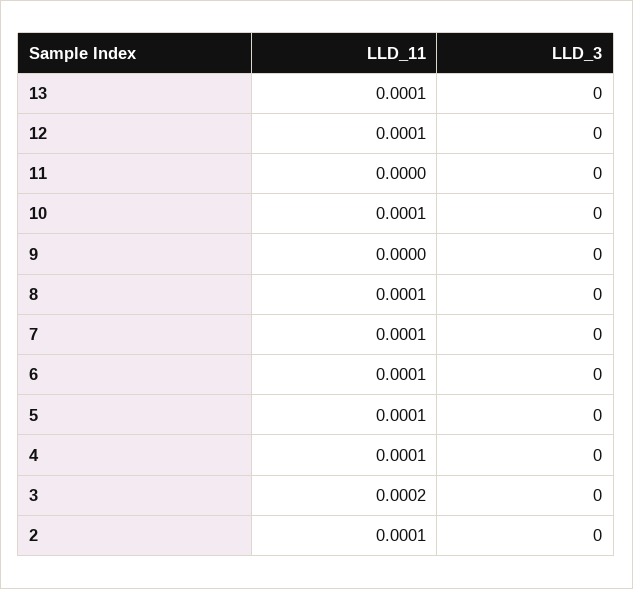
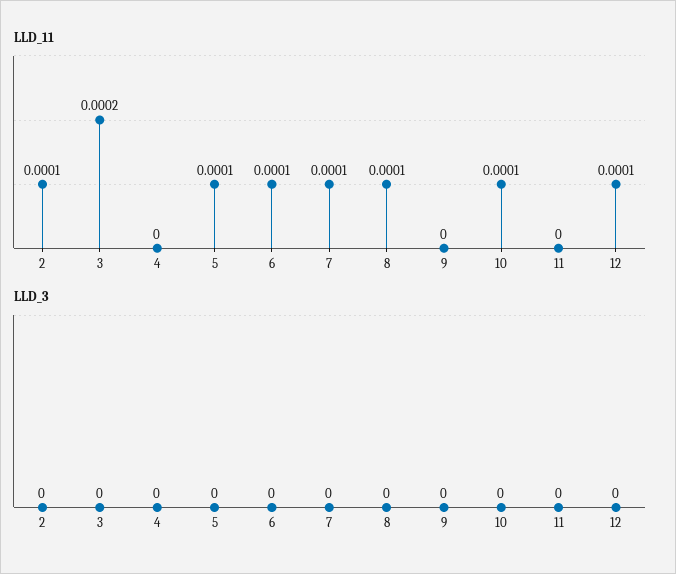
  {
    "LLD_11": {
-     "13": 0.0001,
      "12": 0.0001,
      "11": 0,
      "10": 0.0001,
      "9": 0,
      "8": 0.0001,
      "7": 0.0001,
      "6": 0.0001,
      "5": 0.0001,
-     "4": 0.0001,
+     "4": 0,
      "3": 0.0002,
      "2": 0.0001
    },
    "LLD_3": {
-     "13": 0,
      "12": 0,
      "11": 0,
      "10": 0,
      "9": 0,
      "8": 0,
      "7": 0,
      "6": 0,
      "5": 0,
      "4": 0,
      "3": 0,
      "2": 0
    }
  }

